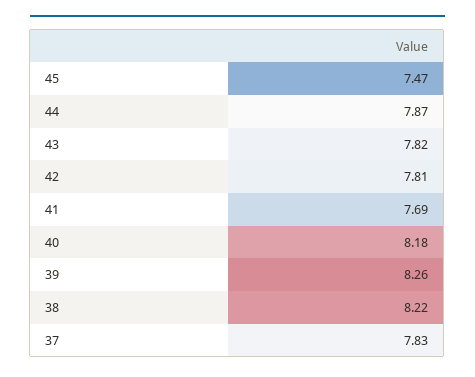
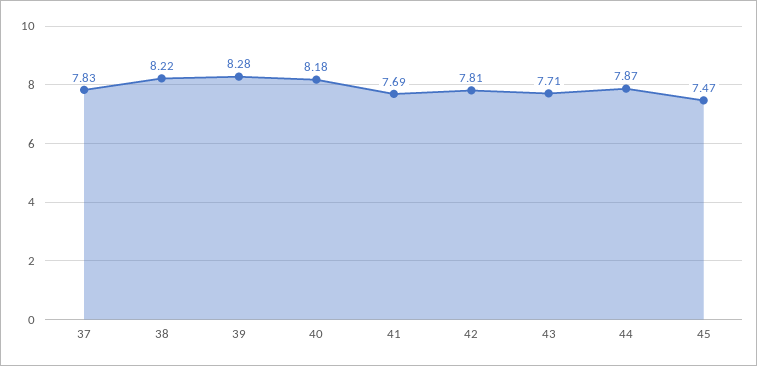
  {
    "45": 7.47,
    "44": 7.87,
-   "43": 7.82,
+   "43": 7.71,
    "42": 7.81,
    "41": 7.69,
    "40": 8.18,
-   "39": 8.26,
+   "39": 8.28,
    "38": 8.22,
    "37": 7.83
  }

